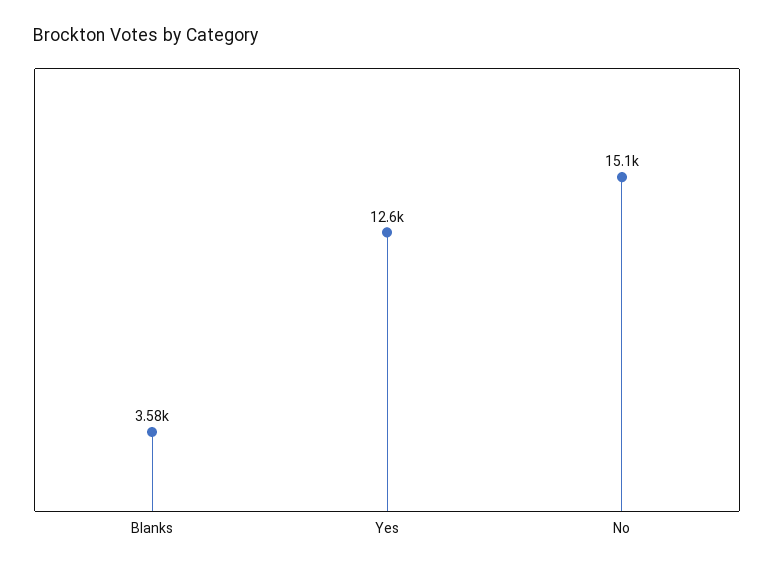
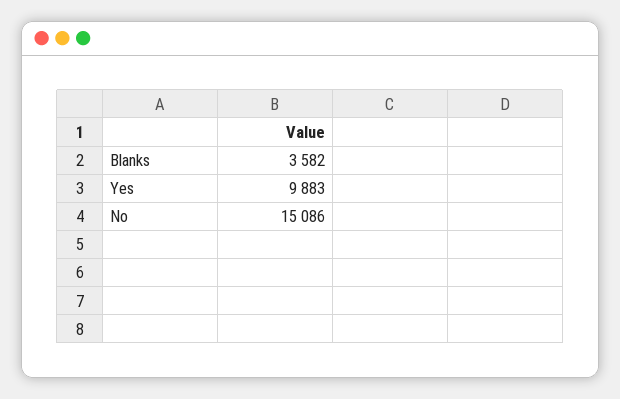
  {
    "Blanks": 3582,
-   "Yes": 12600,
+   "Yes": 9883,
    "No": 15086
  }

